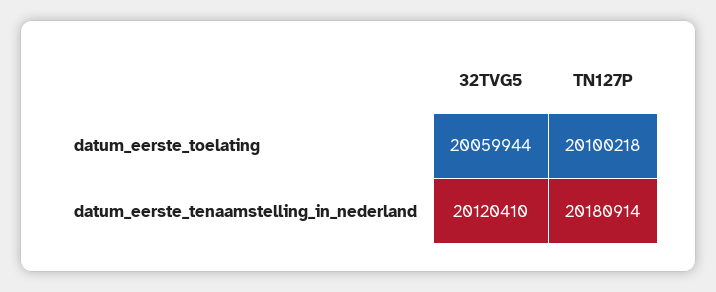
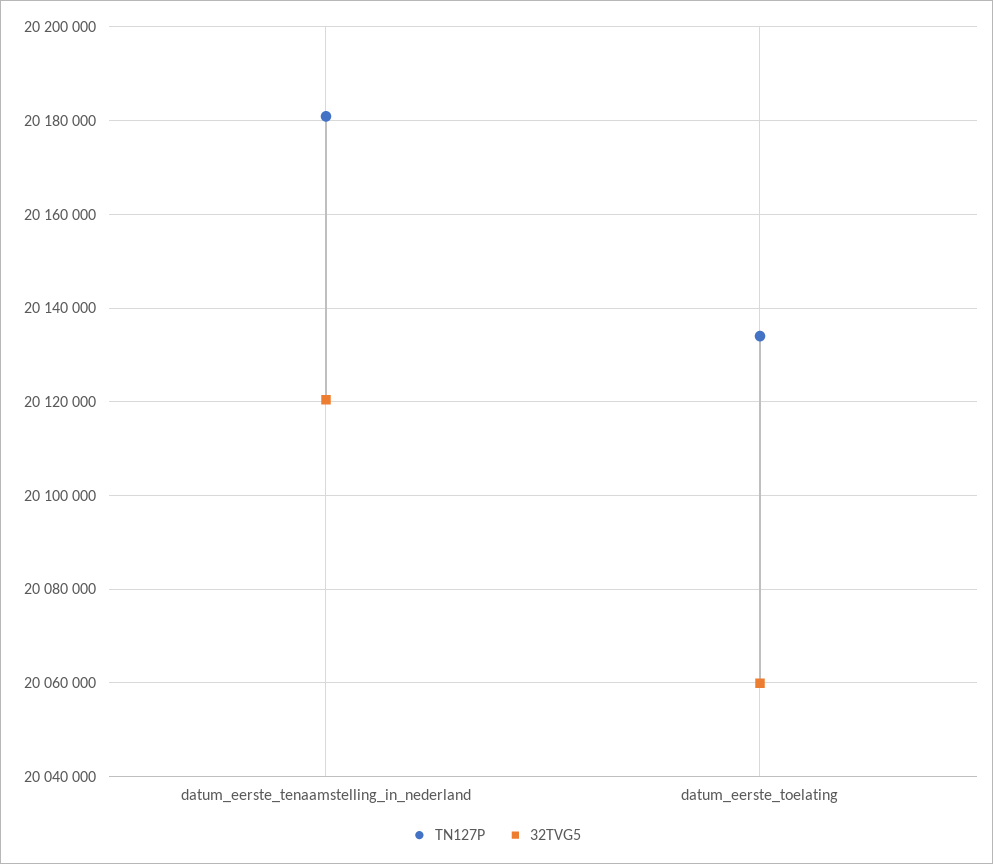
  {
    "32TVG5": {
      "datum_eerste_toelating": 20059944,
      "datum_eerste_tenaamstelling_in_nederland": 20120410
    },
    "TN127P": {
-     "datum_eerste_toelating": 20100218,
+     "datum_eerste_toelating": 20134000,
      "datum_eerste_tenaamstelling_in_nederland": 20180914
    }
  }

